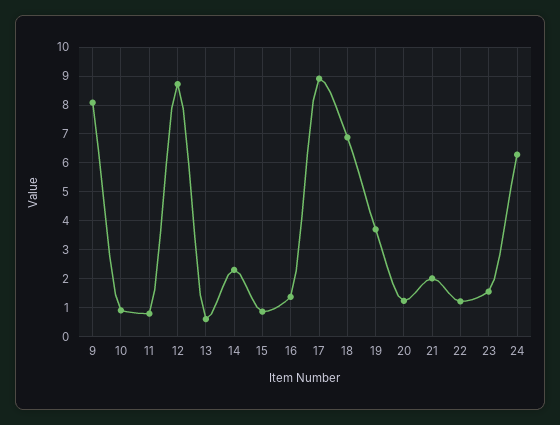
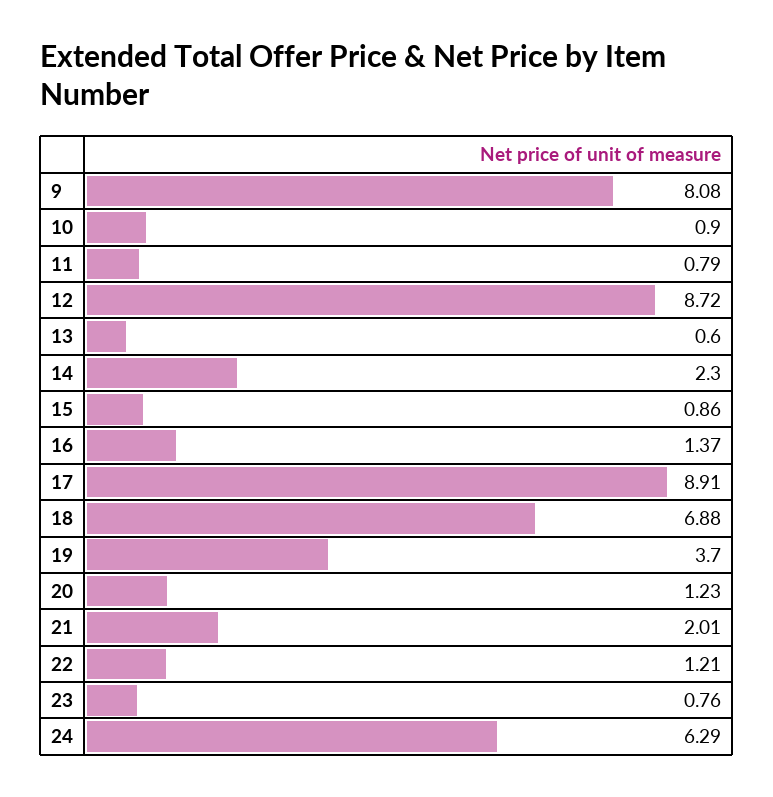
  {
    "9": 8.08,
    "10": 0.9,
    "11": 0.79,
    "12": 8.72,
    "13": 0.6,
    "14": 2.3,
    "15": 0.86,
    "16": 1.37,
    "17": 8.91,
    "18": 6.88,
    "19": 3.7,
    "20": 1.23,
    "21": 2.01,
    "22": 1.21,
-   "23": 1.5,
+   "23": 0.76,
    "24": 6.29
  }

